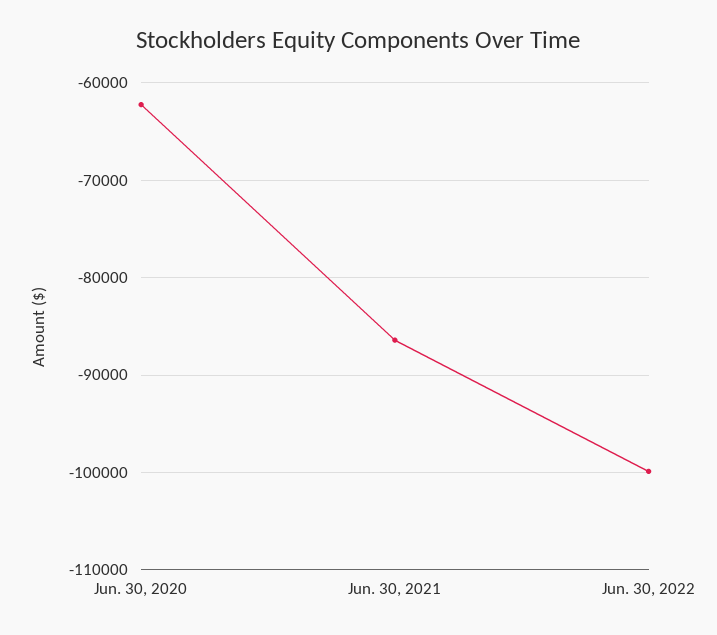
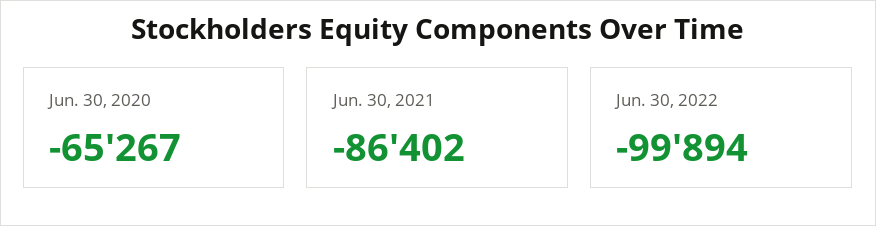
  {
-   "Jun. 30, 2020": -62000,
+   "Jun. 30, 2020": -65267,
    "Jun. 30, 2021": -86402,
    "Jun. 30, 2022": -99894
  }

